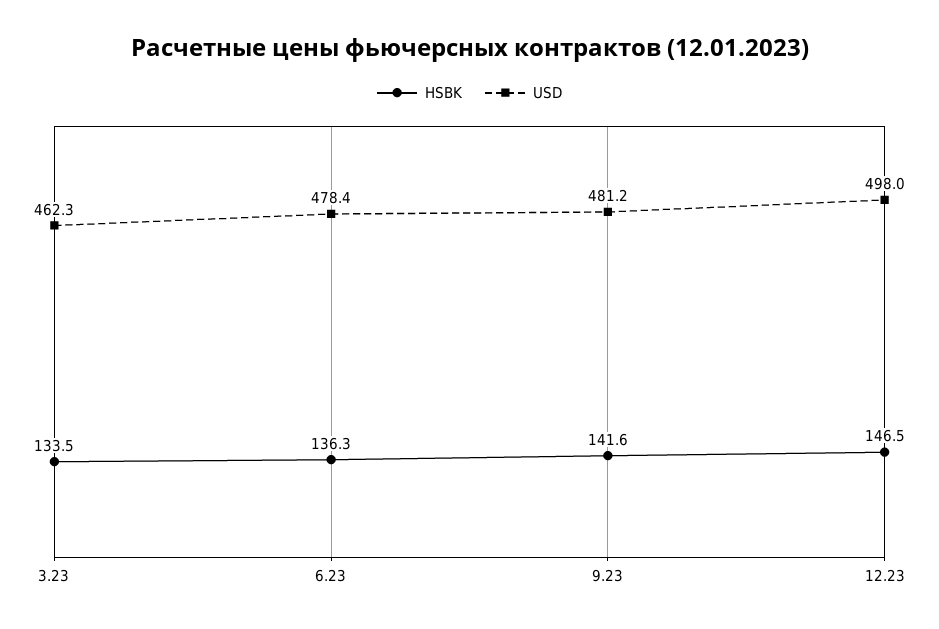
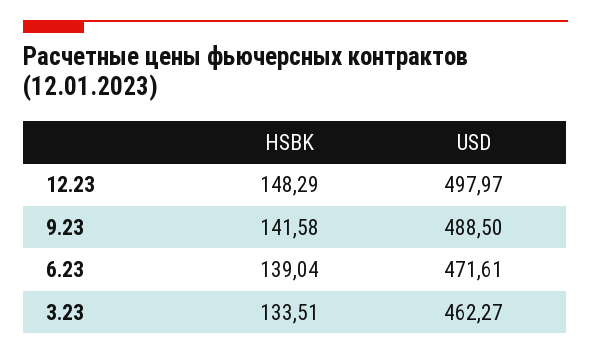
  {
    "HSBK": {
      "3.23": 133.51,
-     "6.23": 136.3,
+     "6.23": 139.04,
      "9.23": 141.58,
-     "12.23": 146.5
+     "12.23": 148.29
    },
    "USD": {
      "3.23": 462.27,
-     "6.23": 478.4,
+     "6.23": 471.61,
-     "9.23": 481.2,
+     "9.23": 488.5,
      "12.23": 497.97
    }
  }

